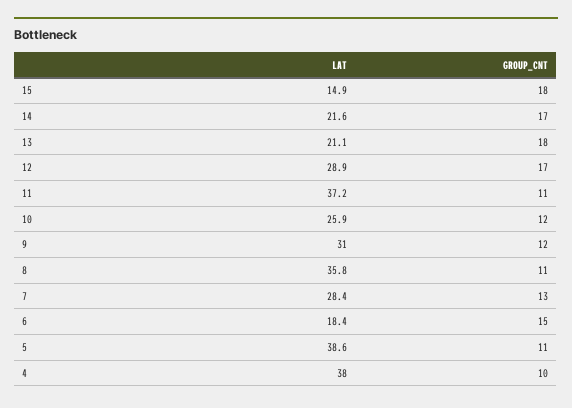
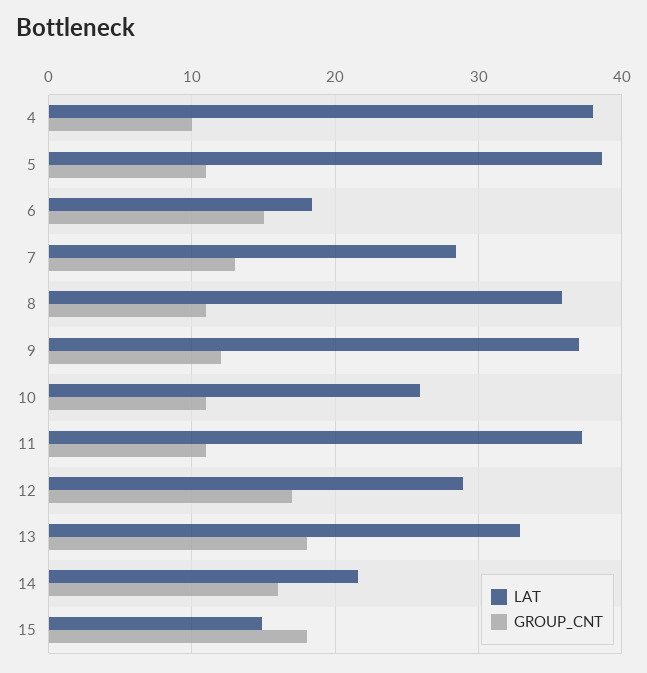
  {
    "LAT": {
      "15": 14.9,
      "14": 21.6,
-     "13": 21.1,
+     "13": 33,
      "12": 28.9,
      "11": 37.2,
      "10": 25.9,
-     "9": 31,
+     "9": 37,
      "8": 35.8,
      "7": 28.4,
      "6": 18.4,
      "5": 38.6,
      "4": 38
    },
    "GROUP_CNT": {
      "15": 18,
-     "14": 17,
+     "14": 16,
      "13": 18,
      "12": 17,
      "11": 11,
-     "10": 12,
+     "10": 11,
      "9": 12,
      "8": 11,
      "7": 13,
      "6": 15,
      "5": 11,
      "4": 10
    }
  }

